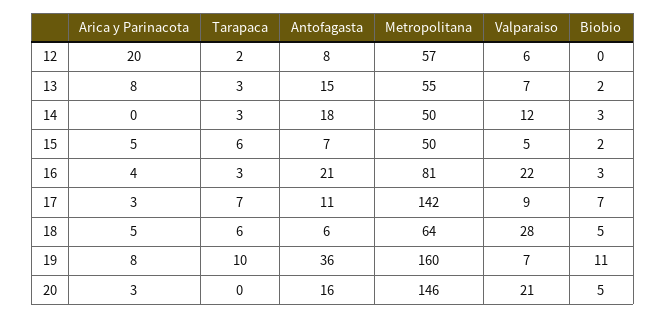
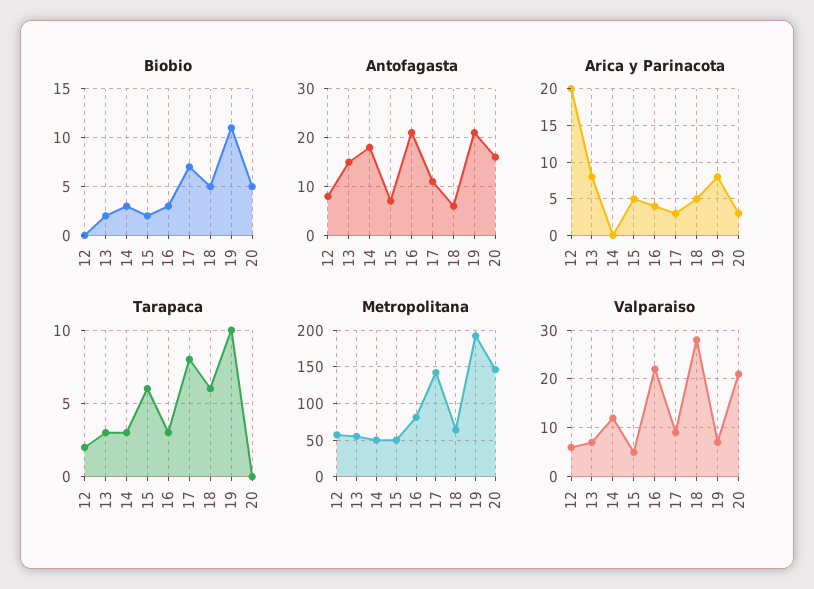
  {
    "Arica y Parinacota": {
      "12": 20,
      "13": 8,
      "14": 0,
      "15": 5,
      "16": 4,
      "17": 3,
      "18": 5,
      "19": 8,
      "20": 3
    },
    "Tarapaca": {
      "12": 2,
      "13": 3,
      "14": 3,
      "15": 6,
      "16": 3,
-     "17": 7,
+     "17": 8,
      "18": 6,
      "19": 10,
      "20": 0
    },
    "Antofagasta": {
      "12": 8,
      "13": 15,
      "14": 18,
      "15": 7,
      "16": 21,
      "17": 11,
      "18": 6,
-     "19": 36,
+     "19": 20,
      "20": 16
    },
    "Metropolitana": {
      "12": 57,
      "13": 55,
      "14": 50,
      "15": 50,
      "16": 81,
      "17": 142,
      "18": 64,
-     "19": 160,
+     "19": 190,
      "20": 146
    },
    "Valparaiso": {
      "12": 6,
      "13": 7,
      "14": 12,
      "15": 5,
      "16": 22,
      "17": 9,
      "18": 28,
      "19": 7,
      "20": 21
    },
    "Biobio": {
      "12": 0,
      "13": 2,
      "14": 3,
      "15": 2,
      "16": 3,
      "17": 7,
      "18": 5,
      "19": 11,
      "20": 5
    }
  }

